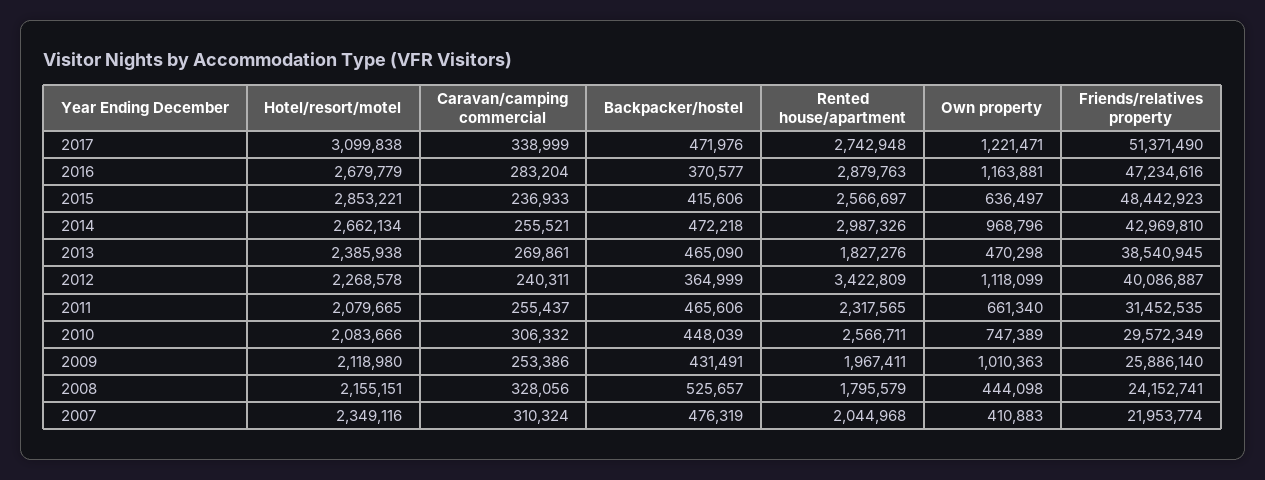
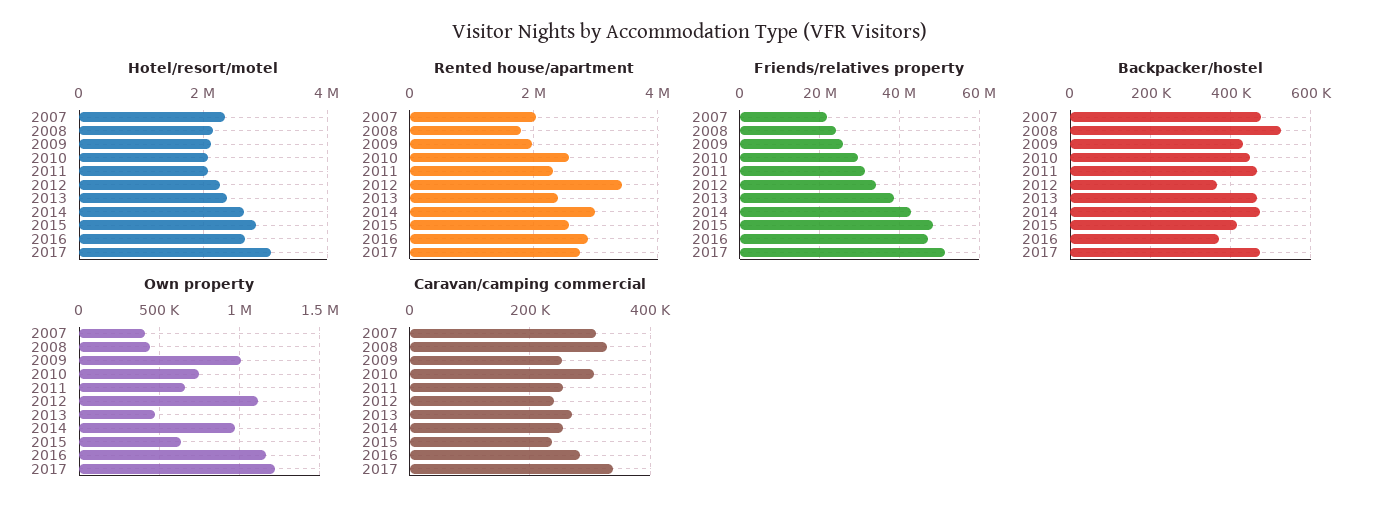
  {
    "Hotel/resort/motel": {
      "2017": 3099838,
      "2016": 2679779,
      "2015": 2853221,
      "2014": 2662134,
      "2013": 2385938,
      "2012": 2268578,
      "2011": 2079665,
      "2010": 2083666,
      "2009": 2118980,
      "2008": 2155151,
      "2007": 2349116
    },
    "Caravan/camping commercial": {
      "2017": 338999,
      "2016": 283204,
      "2015": 236933,
      "2014": 255521,
      "2013": 269861,
      "2012": 240311,
      "2011": 255437,
      "2010": 306332,
      "2009": 253386,
      "2008": 328056,
      "2007": 310324
    },
    "Backpacker/hostel": {
      "2017": 471976,
      "2016": 370577,
      "2015": 415606,
      "2014": 472218,
      "2013": 465090,
      "2012": 364999,
      "2011": 465606,
      "2010": 448039,
      "2009": 431491,
      "2008": 525657,
      "2007": 476319
    },
    "Rented house/apartment": {
      "2017": 2742948,
      "2016": 2879763,
      "2015": 2566697,
      "2014": 2987326,
-     "2013": 1827276,
+     "2013": 2400000,
      "2012": 3422809,
      "2011": 2317565,
      "2010": 2566711,
      "2009": 1967411,
      "2008": 1795579,
      "2007": 2044968
    },
    "Own property": {
      "2017": 1221471,
      "2016": 1163881,
      "2015": 636497,
      "2014": 968796,
      "2013": 470298,
      "2012": 1118099,
      "2011": 661340,
      "2010": 747389,
      "2009": 1010363,
      "2008": 444098,
      "2007": 410883
    },
    "Friends/relatives property": {
      "2017": 51371490,
      "2016": 47234616,
      "2015": 48442923,
      "2014": 42969810,
      "2013": 38540945,
-     "2012": 40086887,
+     "2012": 34000000,
      "2011": 31452535,
      "2010": 29572349,
      "2009": 25886140,
      "2008": 24152741,
      "2007": 21953774
    }
  }

